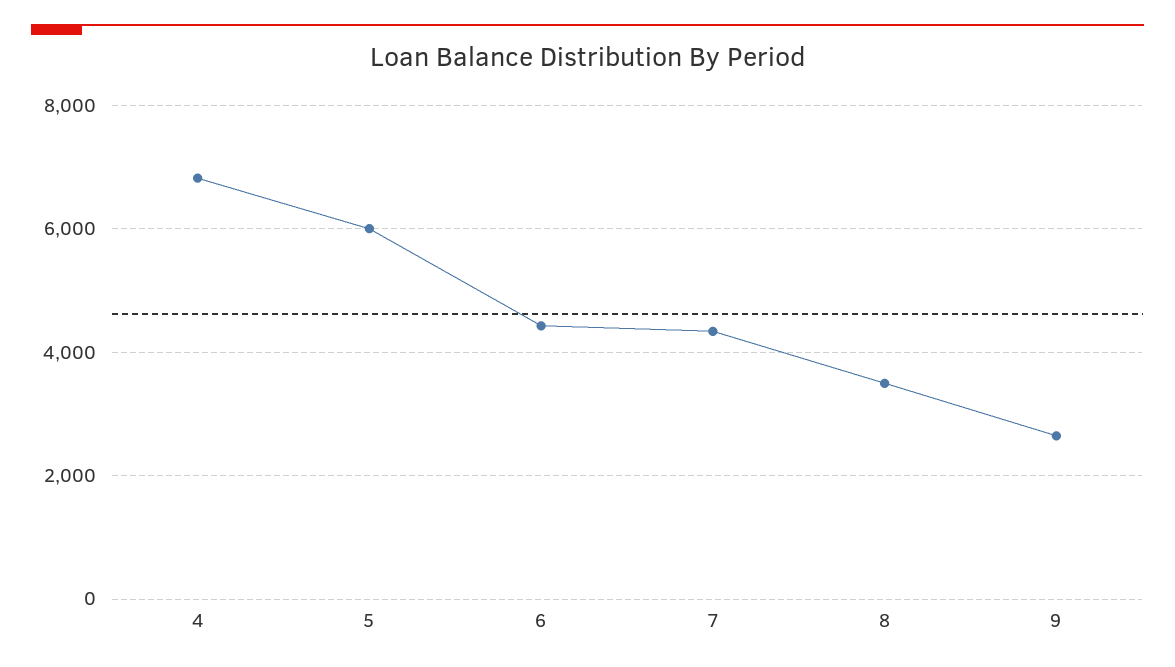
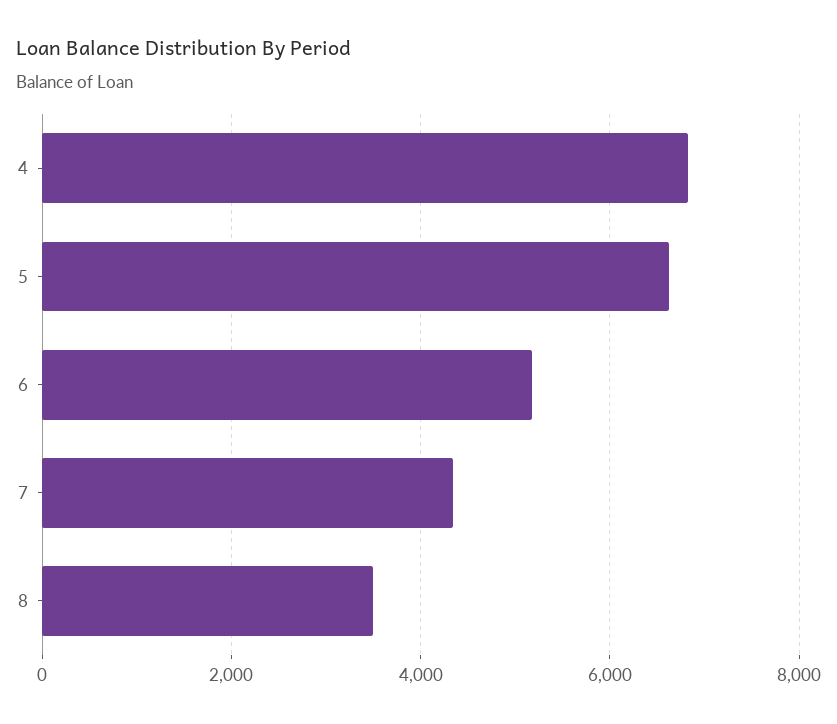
  {
    "4": 6800,
-   "5": 6000,
+   "5": 6600,
-   "6": 4400,
+   "6": 5200,
    "7": 4400,
-   "8": 3400,
+   "8": 3400
-   "9": 2600
  }

